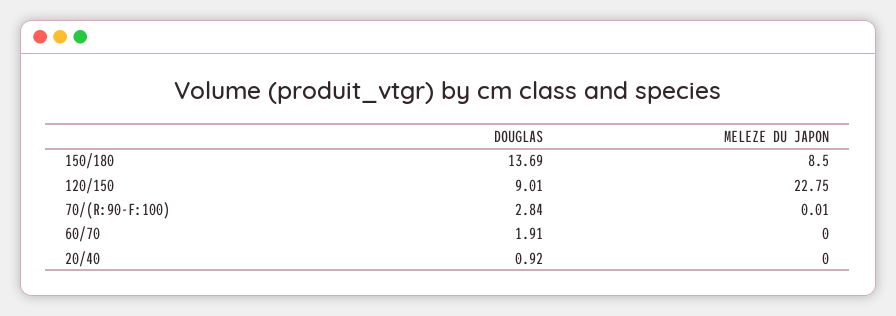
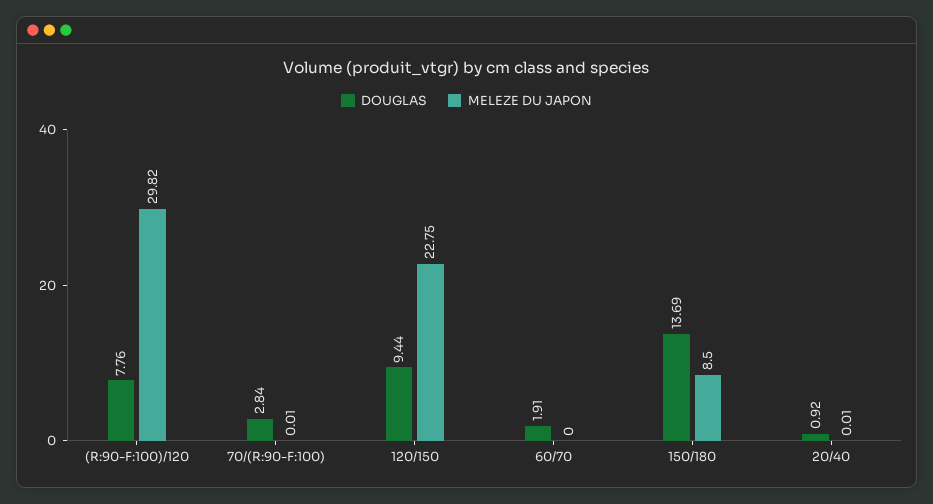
  {
    "DOUGLAS": {
      "150/180": 13.69,
-     "120/150": 9.01,
+     "120/150": 9.44,
      "70/(R:90-F:100)": 2.84,
      "60/70": 1.91,
-     "20/40": 0.92
+     "20/40": 0.92,
+     "(R:90-F:100)/120": 7.76
    },
    "MELEZE DU JAPON": {
      "150/180": 8.5,
      "120/150": 22.75,
      "70/(R:90-F:100)": 0.01,
      "60/70": 0,
-     "20/40": 0
+     "20/40": 0.01,
+     "(R:90-F:100)/120": 29.82
    }
  }

